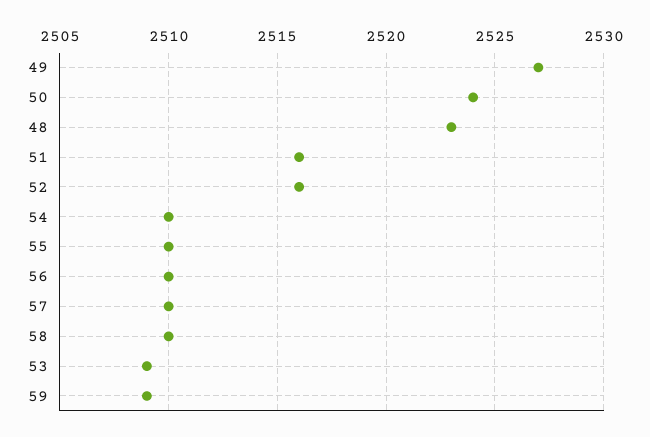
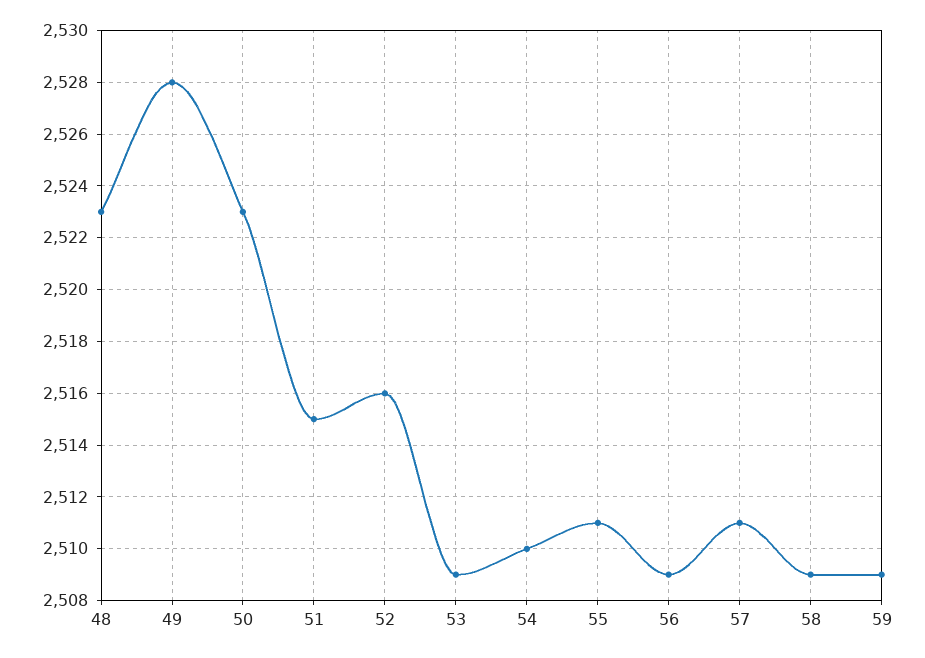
  {
-   "49": 2527,
+   "49": 2528,
-   "50": 2524,
+   "50": 2523,
    "48": 2523,
-   "51": 2516,
+   "51": 2515,
    "52": 2516,
    "54": 2510,
-   "55": 2510,
+   "55": 2511,
-   "56": 2510,
+   "56": 2509,
-   "57": 2510,
+   "57": 2511,
-   "58": 2510,
+   "58": 2509,
    "53": 2509,
    "59": 2509
  }

